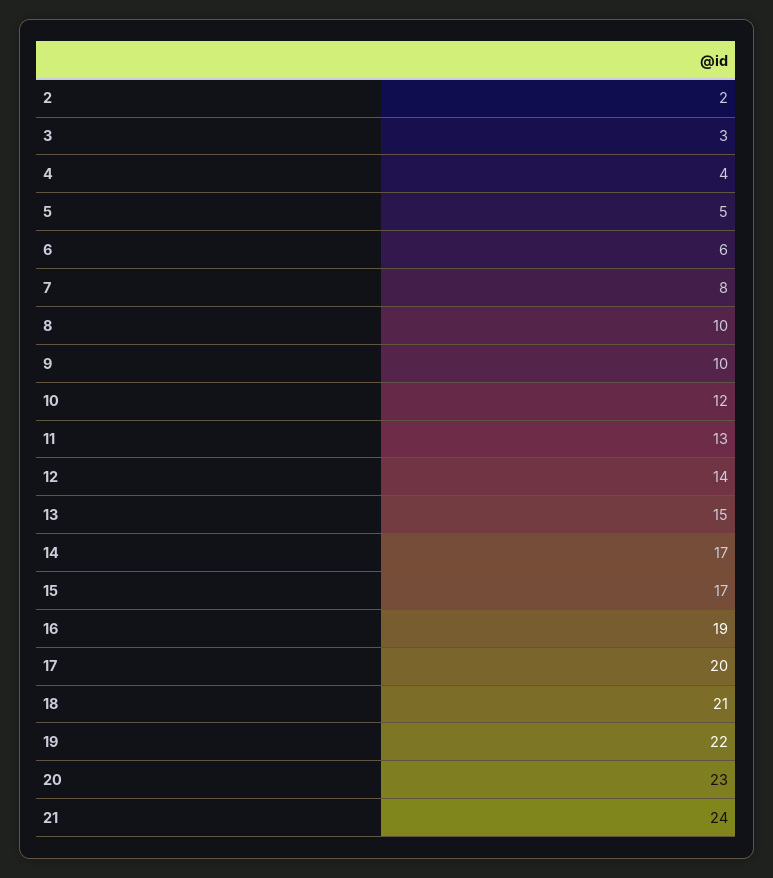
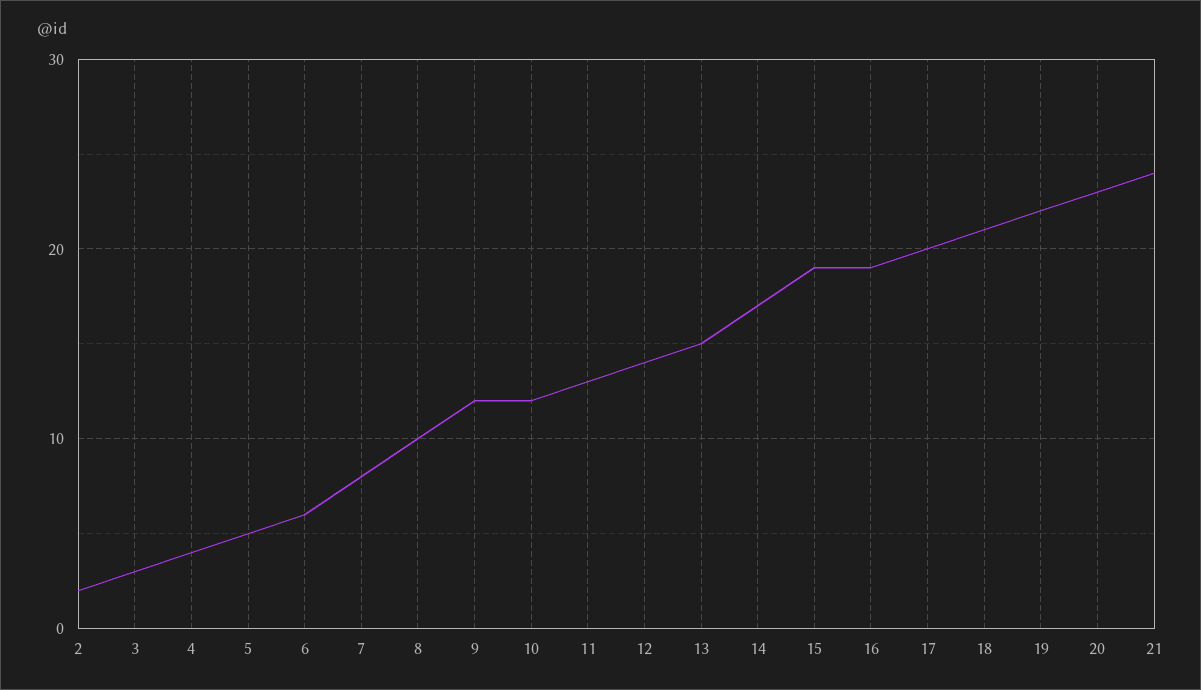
  {
    "2": 2,
    "3": 3,
    "4": 4,
    "5": 5,
    "6": 6,
    "7": 8,
    "8": 10,
-   "9": 10,
+   "9": 12,
    "10": 12,
    "11": 13,
    "12": 14,
    "13": 15,
    "14": 17,
-   "15": 17,
+   "15": 19,
    "16": 19,
    "17": 20,
    "18": 21,
    "19": 22,
    "20": 23,
    "21": 24
  }

